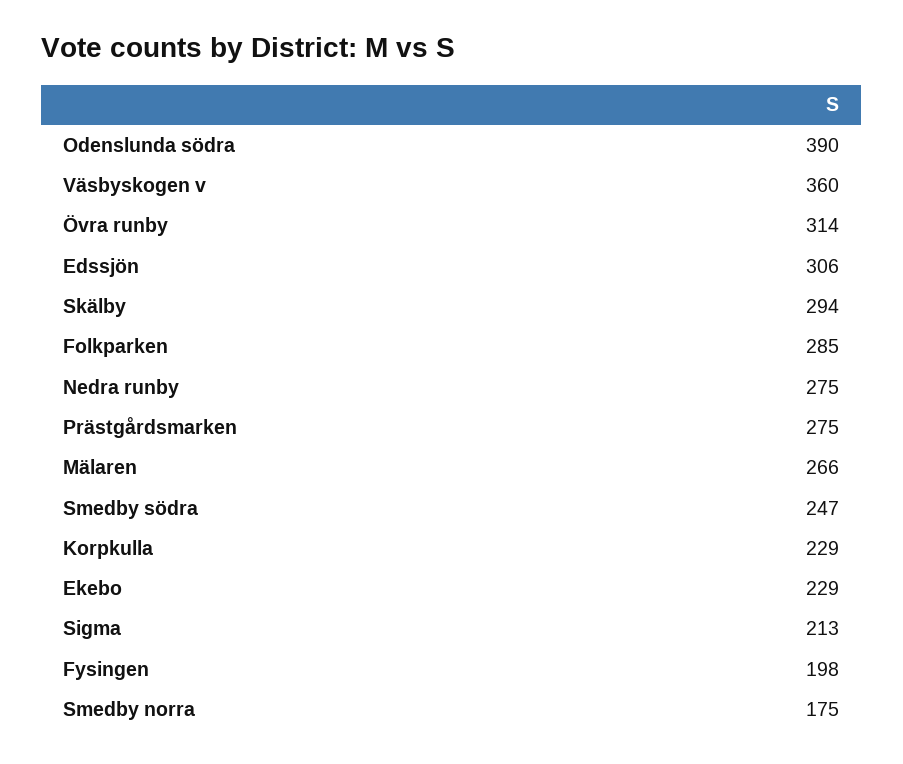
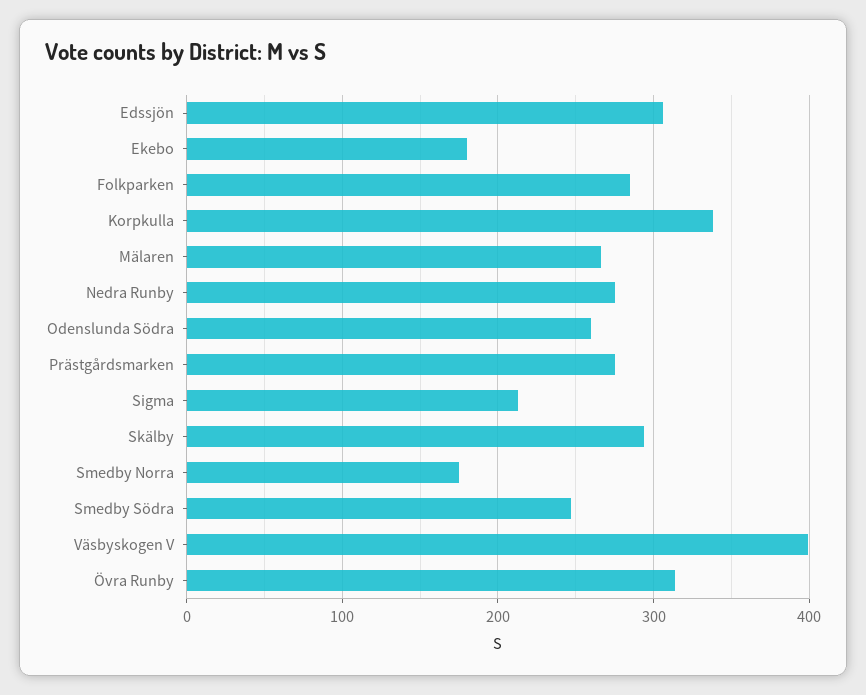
  {
-   "Odenslunda södra": 390,
+   "Odenslunda södra": 260,
-   "Väsbyskogen v": 360,
+   "Väsbyskogen v": 400,
    "Övra runby": 314,
    "Edssjön": 306,
    "Skälby": 294,
    "Folkparken": 285,
    "Nedra runby": 275,
    "Prästgårdsmarken": 275,
    "Mälaren": 266,
    "Smedby södra": 247,
-   "Korpkulla": 229,
+   "Korpkulla": 340,
-   "Ekebo": 229,
+   "Ekebo": 180,
    "Sigma": 213,
-   "Fysingen": 198,
    "Smedby norra": 175
  }

